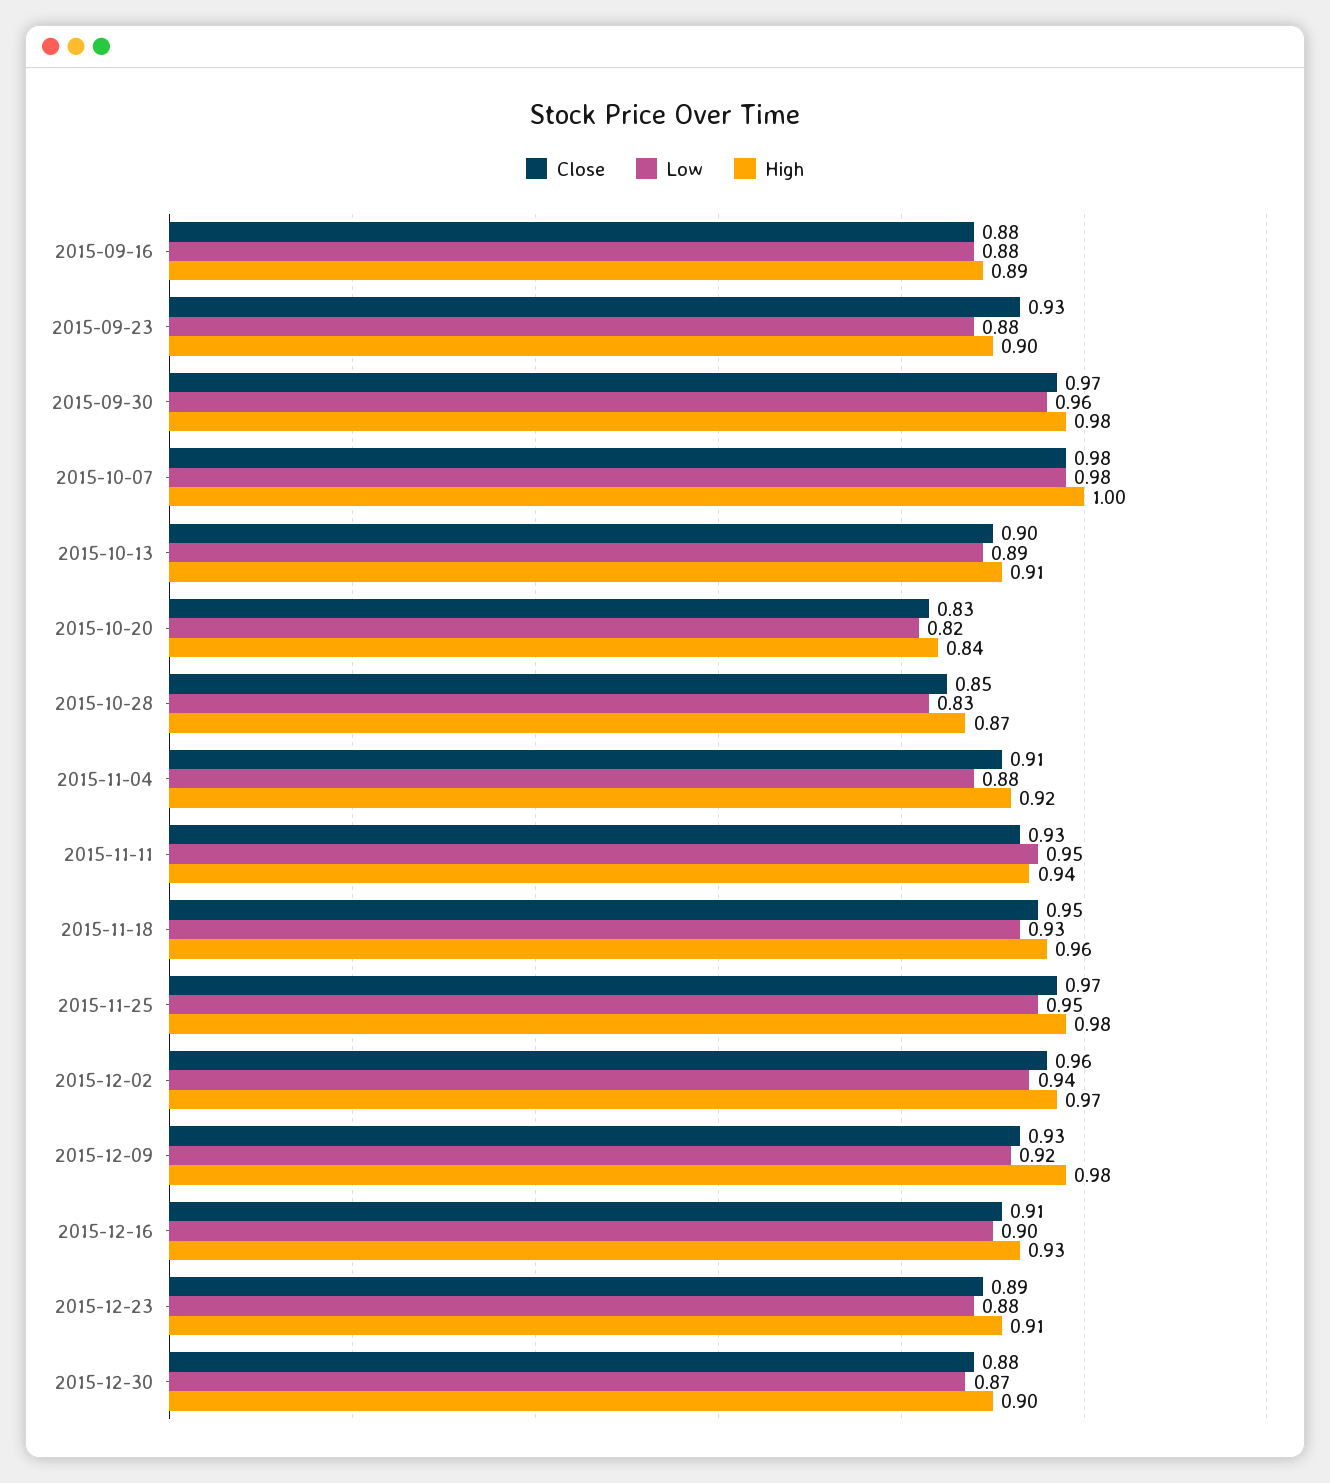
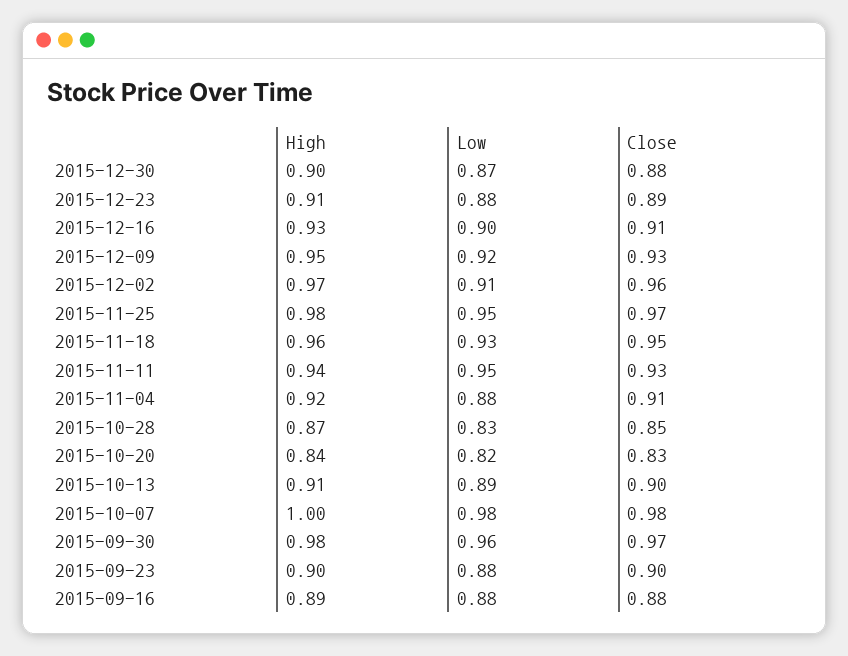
  {
    "Close": {
      "2015-09-16": 0.88,
-     "2015-09-23": 0.93,
+     "2015-09-23": 0.9,
      "2015-09-30": 0.97,
      "2015-10-07": 0.98,
      "2015-10-13": 0.9,
      "2015-10-20": 0.83,
      "2015-10-28": 0.85,
      "2015-11-04": 0.91,
      "2015-11-11": 0.93,
      "2015-11-18": 0.95,
      "2015-11-25": 0.97,
      "2015-12-02": 0.96,
      "2015-12-09": 0.93,
      "2015-12-16": 0.91,
      "2015-12-23": 0.89,
      "2015-12-30": 0.88
    },
    "Low": {
      "2015-09-16": 0.88,
      "2015-09-23": 0.88,
      "2015-09-30": 0.96,
      "2015-10-07": 0.98,
      "2015-10-13": 0.89,
      "2015-10-20": 0.82,
      "2015-10-28": 0.83,
      "2015-11-04": 0.88,
      "2015-11-11": 0.95,
      "2015-11-18": 0.93,
      "2015-11-25": 0.95,
-     "2015-12-02": 0.94,
+     "2015-12-02": 0.91,
      "2015-12-09": 0.92,
      "2015-12-16": 0.9,
      "2015-12-23": 0.88,
      "2015-12-30": 0.87
    },
    "High": {
      "2015-09-16": 0.89,
      "2015-09-23": 0.9,
      "2015-09-30": 0.98,
      "2015-10-07": 1,
      "2015-10-13": 0.91,
      "2015-10-20": 0.84,
      "2015-10-28": 0.87,
      "2015-11-04": 0.92,
      "2015-11-11": 0.94,
      "2015-11-18": 0.96,
      "2015-11-25": 0.98,
      "2015-12-02": 0.97,
-     "2015-12-09": 0.98,
+     "2015-12-09": 0.95,
      "2015-12-16": 0.93,
      "2015-12-23": 0.91,
      "2015-12-30": 0.9
    }
  }

